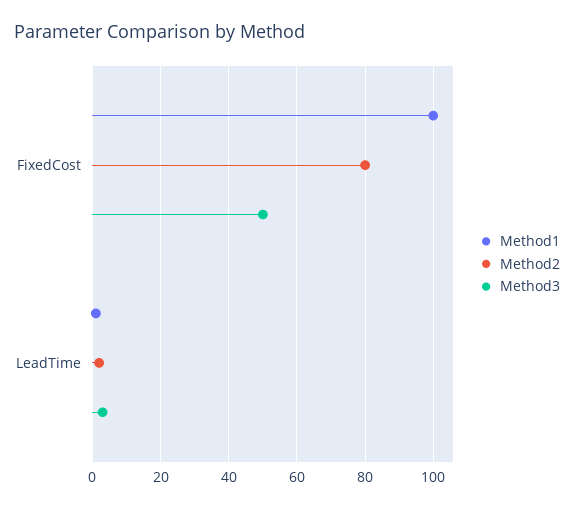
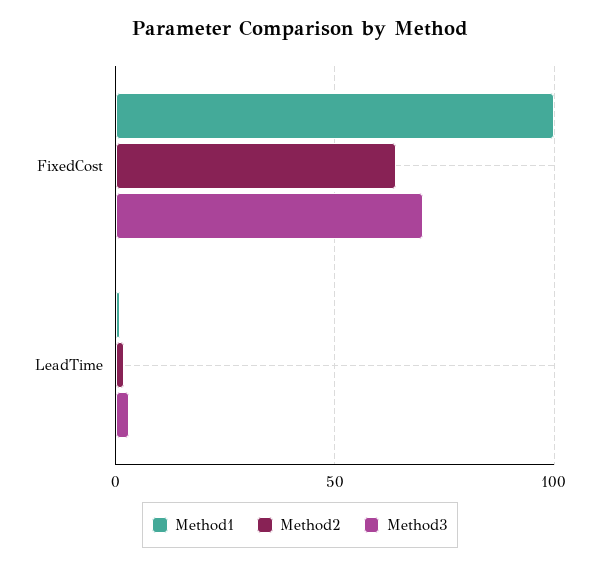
  {
    "Method1": {
      "FixedCost": 100,
      "LeadTime": 0
    },
    "Method2": {
-     "FixedCost": 80,
+     "FixedCost": 65,
      "LeadTime": 0
    },
    "Method3": {
-     "FixedCost": 50,
+     "FixedCost": 70,
      "LeadTime": 5
    }
  }

